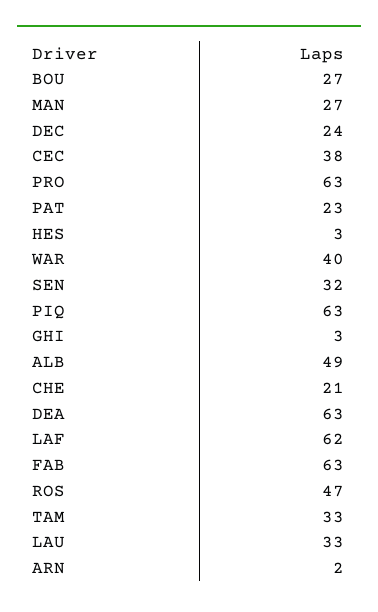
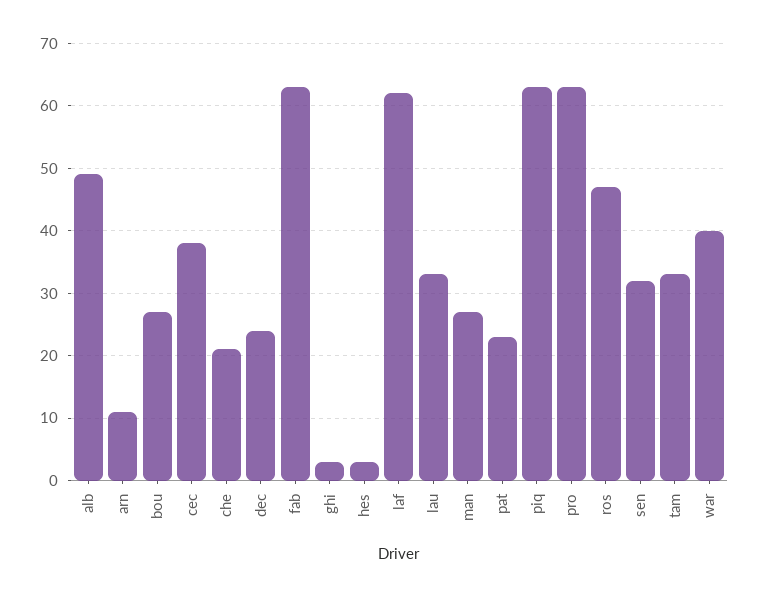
  {
    "BOU": 27,
    "MAN": 27,
    "DEC": 24,
    "CEC": 38,
    "PRO": 63,
    "PAT": 23,
    "HES": 3,
    "WAR": 40,
    "SEN": 32,
    "PIQ": 63,
    "GHI": 3,
    "ALB": 49,
    "CHE": 21,
-   "DEA": 63,
    "LAF": 62,
    "FAB": 63,
    "ROS": 47,
    "TAM": 33,
    "LAU": 33,
-   "ARN": 2
+   "ARN": 11
  }

